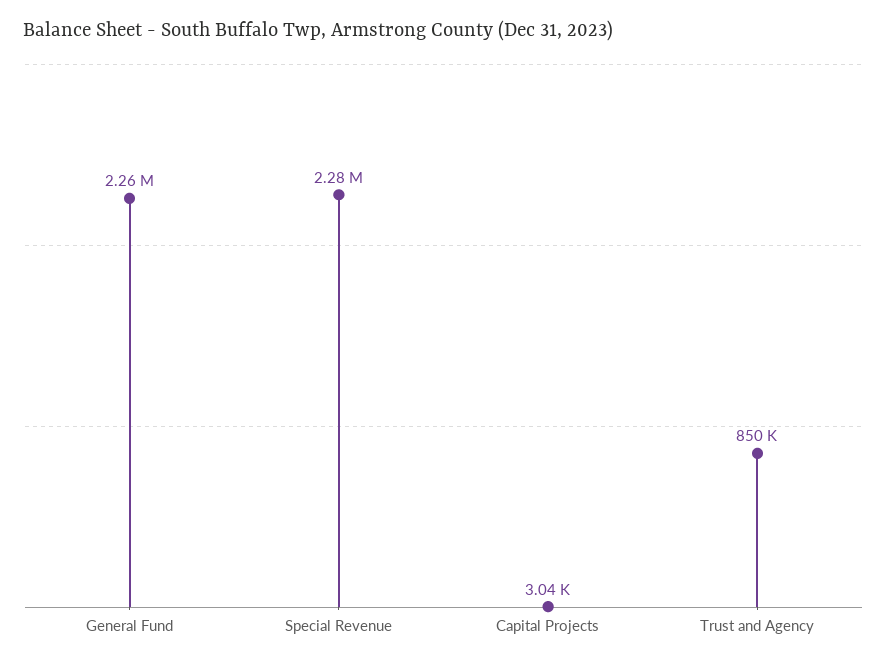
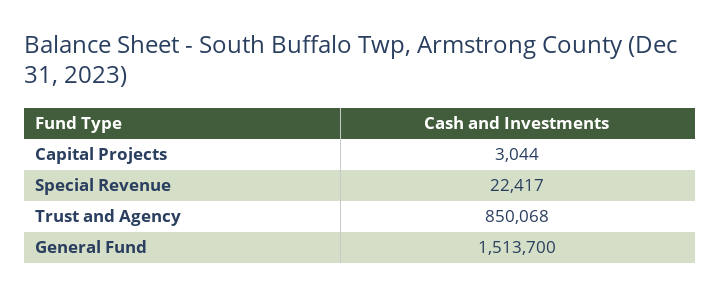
  {
-   "General Fund": 2260000,
+   "General Fund": 1513700,
-   "Special Revenue": 2280000,
+   "Special Revenue": 22417,
    "Capital Projects": 3044,
    "Trust and Agency": 850068
  }

